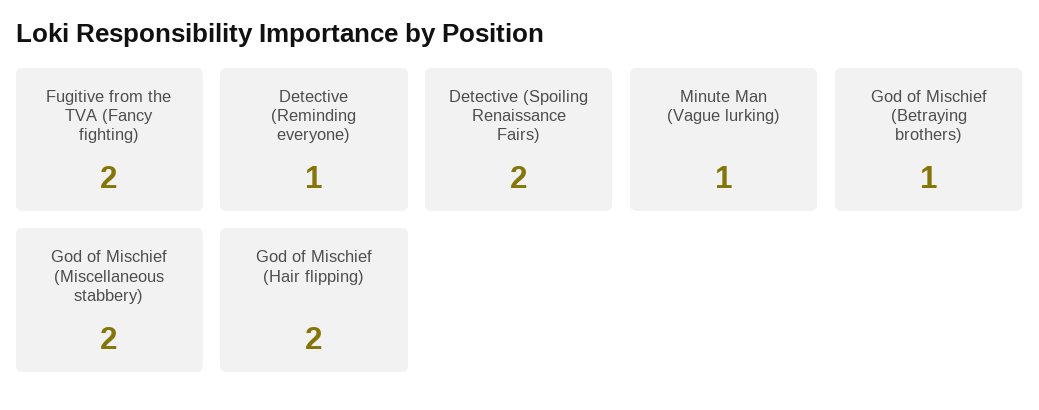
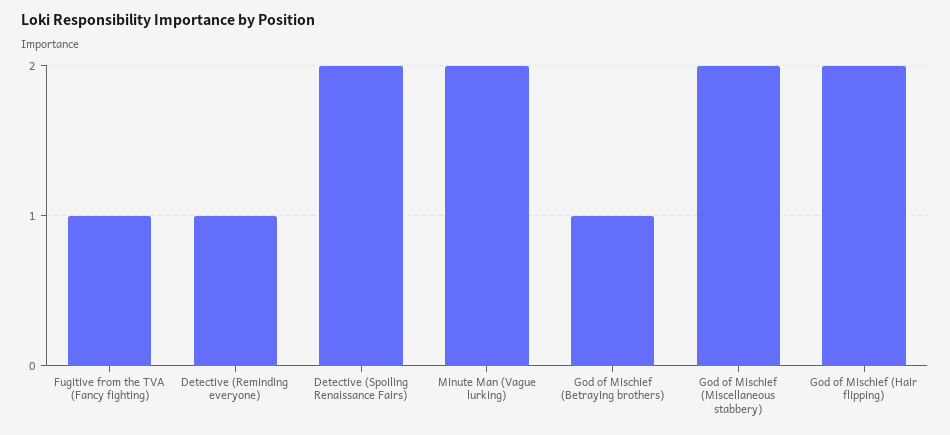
  {
-   "Fugitive from the TVA (Fancy fighting)": 2,
+   "Fugitive from the TVA (Fancy fighting)": 1,
    "Detective (Reminding everyone)": 1,
    "Detective (Spoiling Renaissance Fairs)": 2,
-   "Minute Man (Vague lurking)": 1,
+   "Minute Man (Vague lurking)": 2,
    "God of Mischief (Betraying brothers)": 1,
    "God of Mischief (Miscellaneous stabbery)": 2,
    "God of Mischief (Hair flipping)": 2
  }

